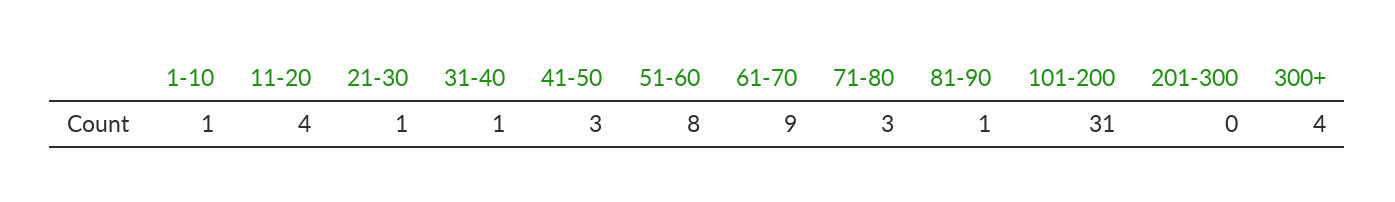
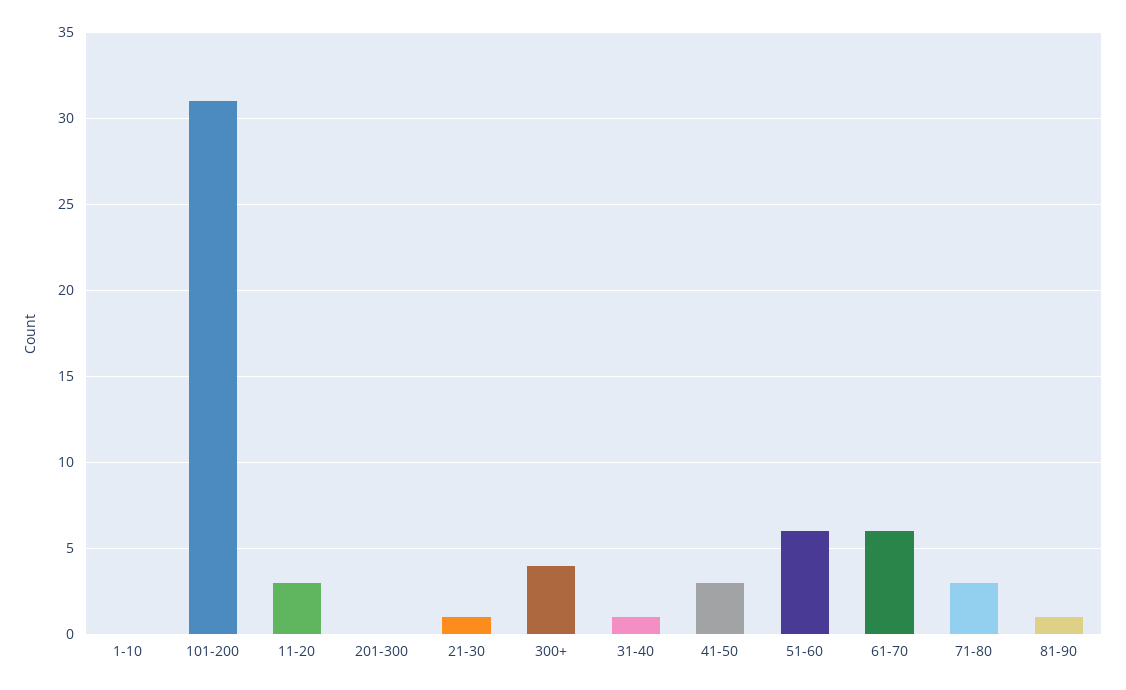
  {
-   "1-10": 1,
+   "1-10": 0,
-   "11-20": 4,
+   "11-20": 3,
    "21-30": 1,
    "31-40": 1,
    "41-50": 3,
-   "51-60": 8,
+   "51-60": 6,
-   "61-70": 9,
+   "61-70": 6,
    "71-80": 3,
    "81-90": 1,
    "101-200": 31,
    "201-300": 0,
    "300+": 4
  }

